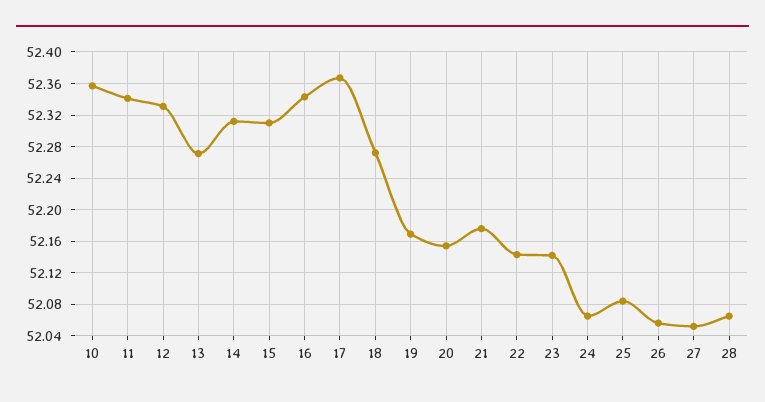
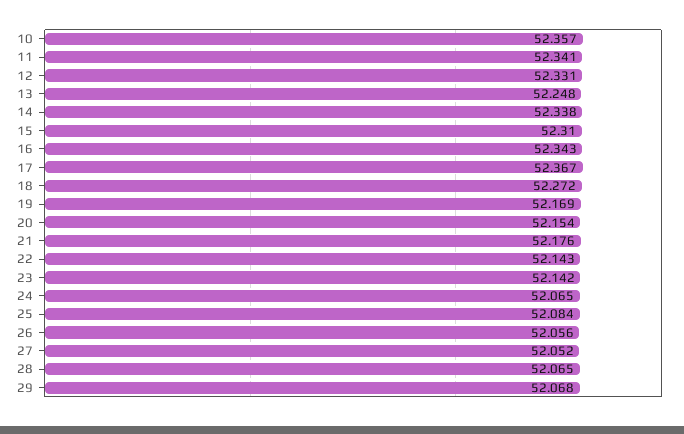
  {
    "10": 52.357,
    "11": 52.341,
    "12": 52.331,
-   "13": 52.27,
+   "13": 52.248,
-   "14": 52.31,
+   "14": 52.338,
    "15": 52.31,
    "16": 52.343,
    "17": 52.367,
    "18": 52.272,
    "19": 52.169,
    "20": 52.154,
    "21": 52.176,
    "22": 52.143,
    "23": 52.142,
    "24": 52.065,
    "25": 52.084,
    "26": 52.056,
    "27": 52.052,
-   "28": 52.065
+   "28": 52.065,
+   "29": 52.068
  }

